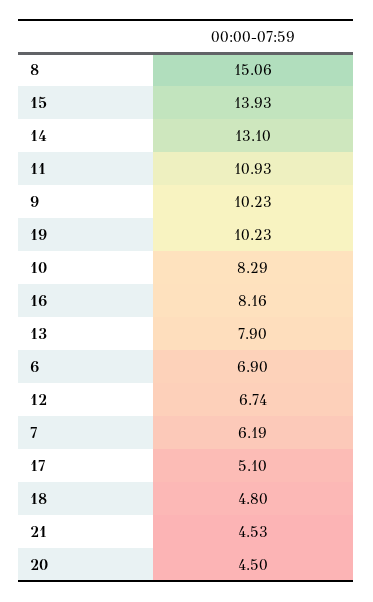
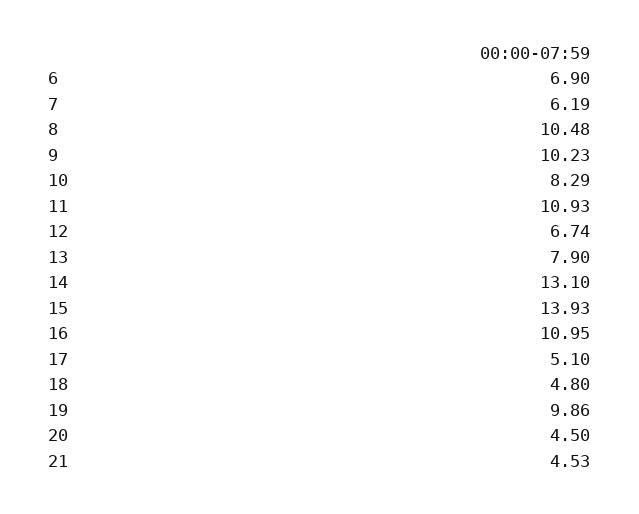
  {
-   "8": 15.06,
+   "8": 10.48,
    "15": 13.93,
    "14": 13.1,
    "11": 10.93,
    "9": 10.23,
-   "19": 10.23,
+   "19": 9.86,
    "10": 8.29,
-   "16": 8.16,
+   "16": 10.95,
    "13": 7.9,
    "6": 6.9,
    "12": 6.74,
    "7": 6.19,
    "17": 5.1,
    "18": 4.8,
    "21": 4.53,
    "20": 4.5
  }

